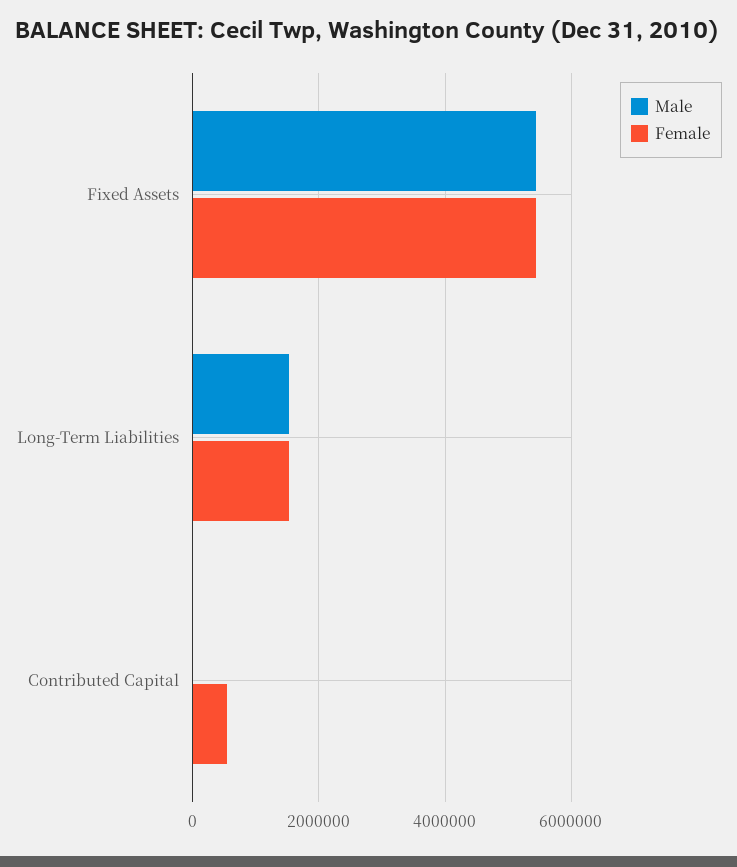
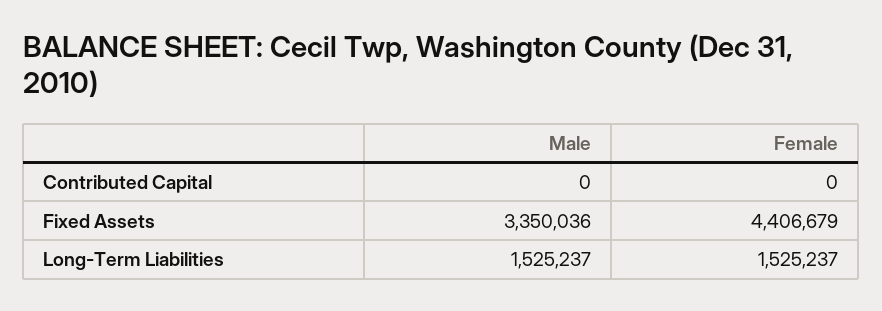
  {
    "Male": {
-     "Fixed Assets": 5400000,
+     "Fixed Assets": 3350036,
      "Long-Term Liabilities": 1525237,
      "Contributed Capital": 0
    },
    "Female": {
-     "Fixed Assets": 5400000,
+     "Fixed Assets": 4406679,
      "Long-Term Liabilities": 1525237,
-     "Contributed Capital": 600000
+     "Contributed Capital": 0
    }
  }

